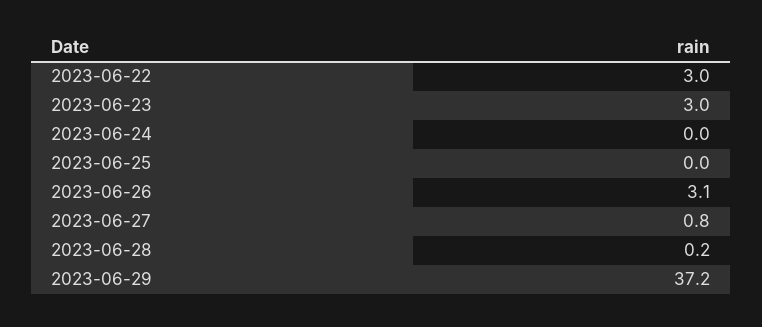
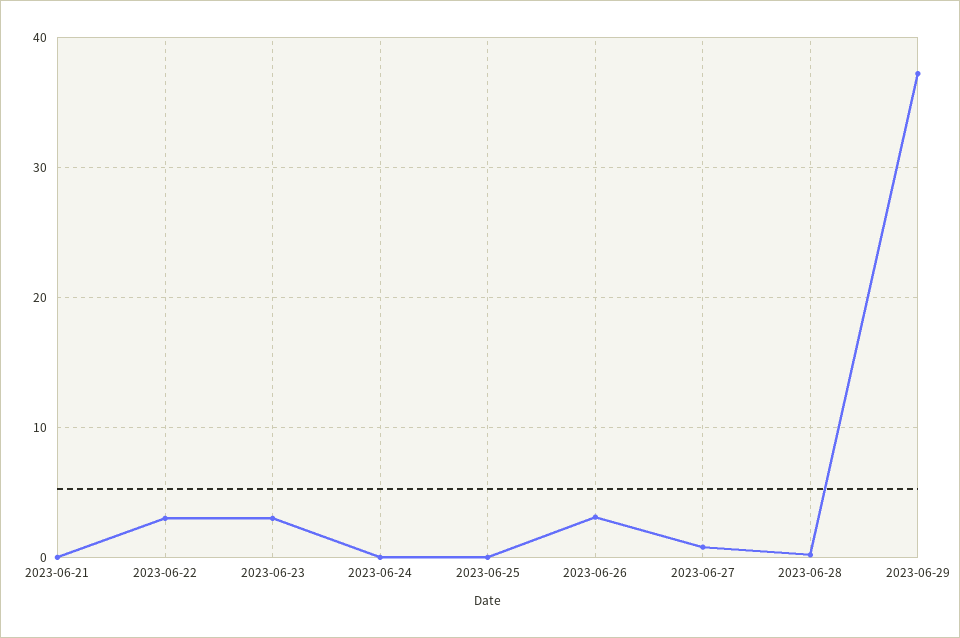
  {
    "2023-06-22": 3,
    "2023-06-23": 3,
    "2023-06-24": 0,
    "2023-06-25": 0,
    "2023-06-26": 3.1,
    "2023-06-27": 0.8,
    "2023-06-28": 0.2,
-   "2023-06-29": 37.2
+   "2023-06-29": 37.2,
+   "2023-06-21": 0
  }

